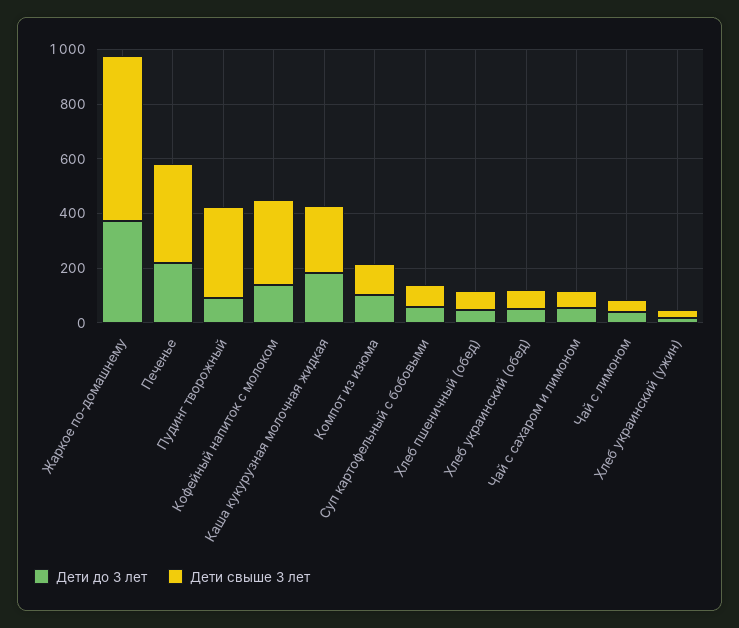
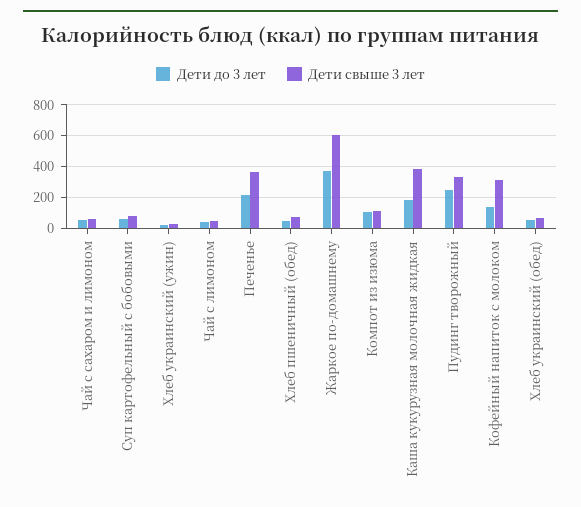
  {
    "Дети до 3 лет": {
      "Жаркое по-домашнему": 350,
      "Печенье": 200,
-     "Пудинг творожный": 100,
+     "Пудинг творожный": 250,
      "Кофейный напиток с молоком": 150,
      "Каша кукурузная молочная жидкая": 200,
      "Компот из изюма": 100,
      "Суп картофельный с бобовыми": 50,
      "Хлеб пшеничный (обед)": 50,
      "Хлеб украинский (обед)": 50,
      "Чай с сахаром и лимоном": 50,
      "Чай с лимоном": 50,
      "Хлеб украинский (ужин)": 0
    },
    "Дети свыше 3 лет": {
      "Жаркое по-домашнему": 600,
      "Печенье": 350,
      "Пудинг творожный": 350,
      "Кофейный напиток с молоком": 300,
-     "Каша кукурузная молочная жидкая": 250,
+     "Каша кукурузная молочная жидкая": 400,
      "Компот из изюма": 100,
      "Суп картофельный с бобовыми": 100,
      "Хлеб пшеничный (обед)": 50,
      "Хлеб украинский (обед)": 50,
      "Чай с сахаром и лимоном": 50,
      "Чай с лимоном": 50,
      "Хлеб украинский (ужин)": 50
    }
  }

